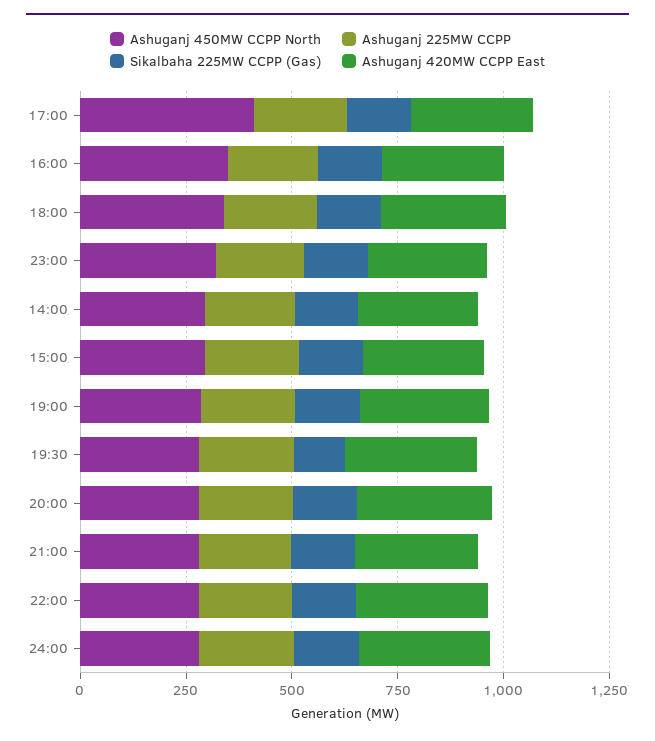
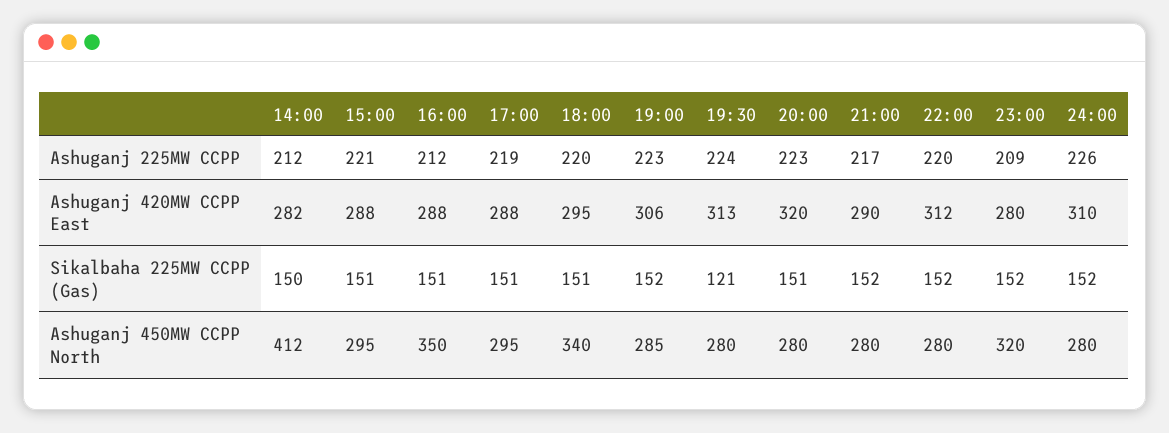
  {
    "Ashuganj 450MW CCPP North": {
-     "17:00": 400,
+     "17:00": 295,
      "16:00": 350,
      "18:00": 340,
      "23:00": 320,
-     "14:00": 300,
+     "14:00": 412,
      "15:00": 295,
      "19:00": 285,
      "19:30": 280,
      "20:00": 280,
      "21:00": 280,
      "22:00": 280,
      "24:00": 280
    },
    "Ashuganj 225MW CCPP": {
      "17:00": 219,
      "16:00": 212,
      "18:00": 220,
      "23:00": 209,
      "14:00": 212,
      "15:00": 221,
      "19:00": 223,
      "19:30": 224,
      "20:00": 223,
      "21:00": 217,
      "22:00": 220,
      "24:00": 226
    },
    "Sikalbaha 225MW CCPP (Gas)": {
      "17:00": 151,
      "16:00": 151,
      "18:00": 151,
      "23:00": 152,
      "14:00": 150,
      "15:00": 151,
      "19:00": 152,
      "19:30": 121,
      "20:00": 151,
      "21:00": 152,
      "22:00": 152,
      "24:00": 152
    },
    "Ashuganj 420MW CCPP East": {
      "17:00": 288,
      "16:00": 288,
      "18:00": 295,
      "23:00": 280,
      "14:00": 282,
      "15:00": 288,
      "19:00": 306,
      "19:30": 313,
      "20:00": 320,
      "21:00": 290,
      "22:00": 312,
      "24:00": 310
    }
  }

